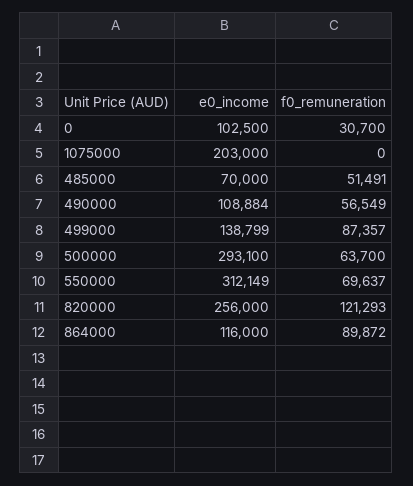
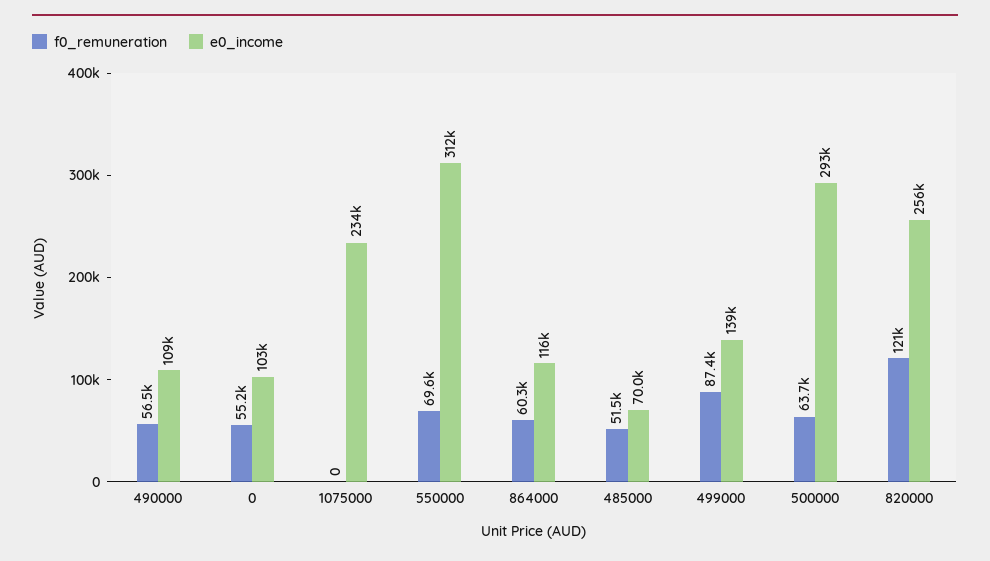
  {
    "e0_income": {
      "0": 102500,
-     "1075000": 203000,
+     "1075000": 234000,
      "485000": 70000,
      "490000": 108884,
      "499000": 138799,
      "500000": 293100,
      "550000": 312149,
      "820000": 256000,
      "864000": 116000
    },
    "f0_remuneration": {
-     "0": 30700,
+     "0": 55200,
      "1075000": 0,
      "485000": 51491,
      "490000": 56549,
      "499000": 87357,
      "500000": 63700,
      "550000": 69637,
      "820000": 121293,
-     "864000": 89872
+     "864000": 60300
    }
  }

